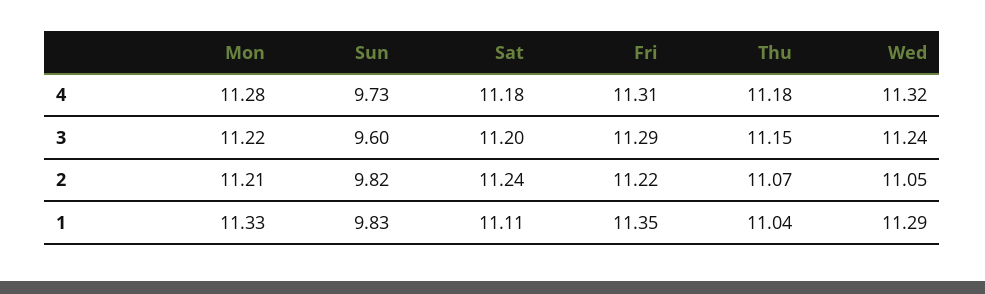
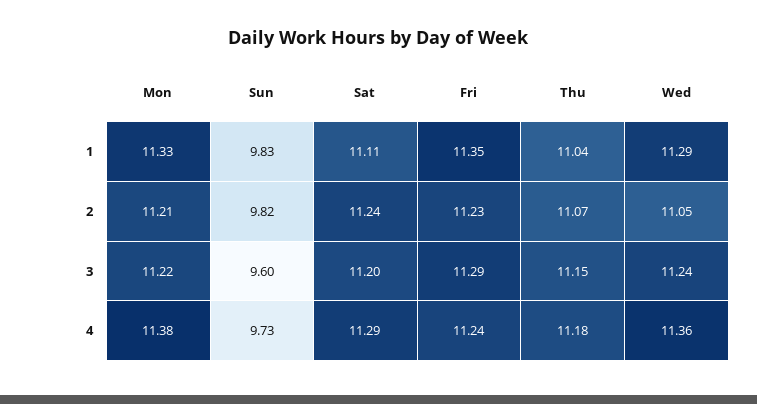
  {
    "Mon": {
-     "4": 11.28,
+     "4": 11.38,
      "3": 11.22,
      "2": 11.21,
      "1": 11.33
    },
    "Sun": {
      "4": 9.73,
      "3": 9.6,
      "2": 9.82,
      "1": 9.83
    },
    "Sat": {
-     "4": 11.18,
+     "4": 11.29,
      "3": 11.2,
      "2": 11.24,
      "1": 11.11
    },
    "Fri": {
-     "4": 11.31,
+     "4": 11.24,
      "3": 11.29,
-     "2": 11.22,
+     "2": 11.23,
      "1": 11.35
    },
    "Thu": {
      "4": 11.18,
      "3": 11.15,
      "2": 11.07,
      "1": 11.04
    },
    "Wed": {
-     "4": 11.32,
+     "4": 11.36,
      "3": 11.24,
      "2": 11.05,
      "1": 11.29
    }
  }

